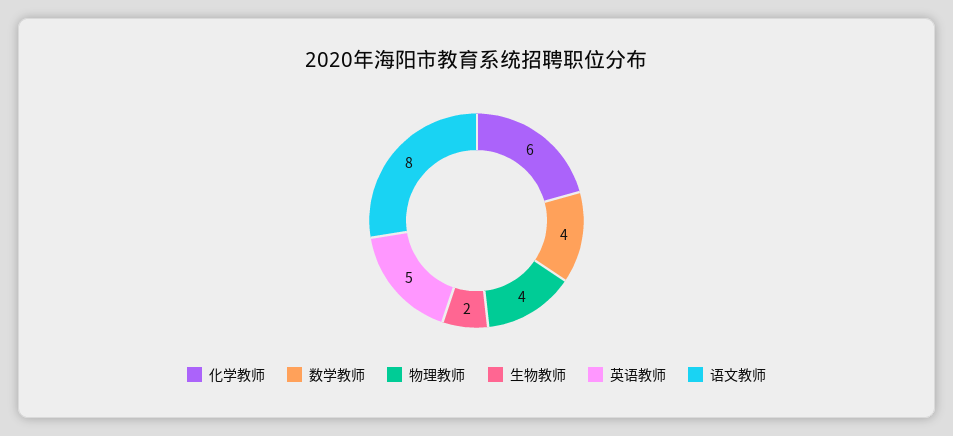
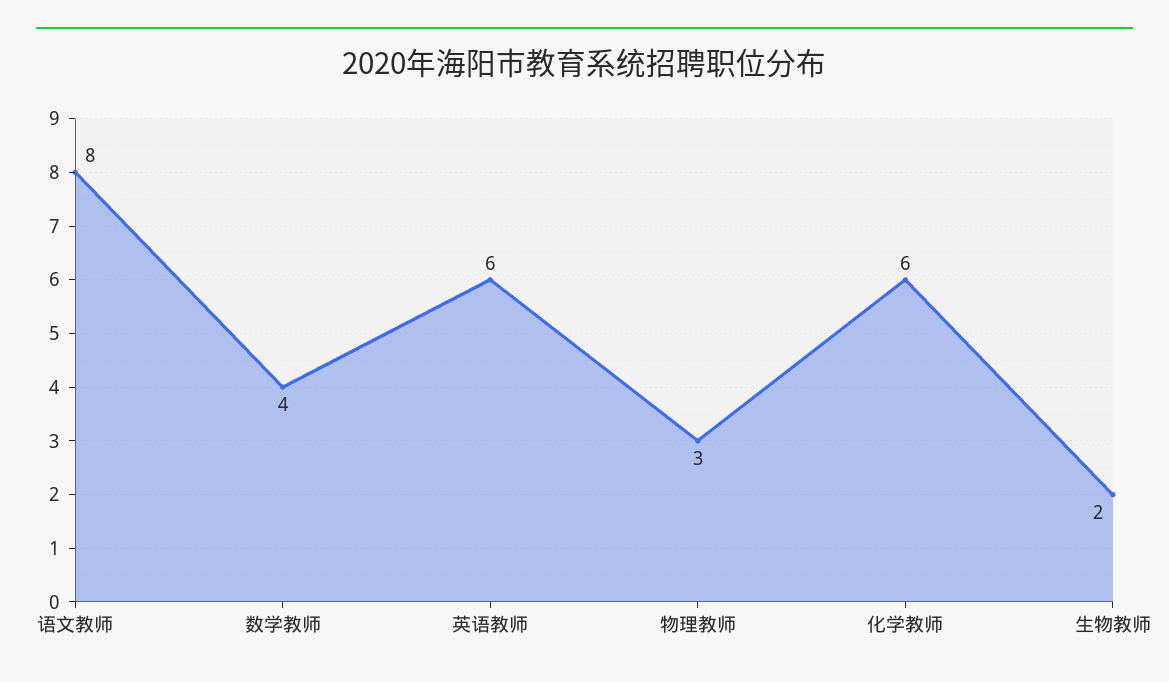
  {
    "化学教师": 6,
    "数学教师": 4,
-   "物理教师": 4,
+   "物理教师": 3,
    "生物教师": 2,
-   "英语教师": 5,
+   "英语教师": 6,
    "语文教师": 8
  }

